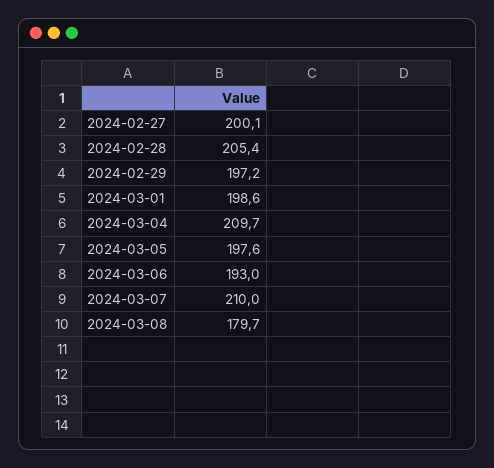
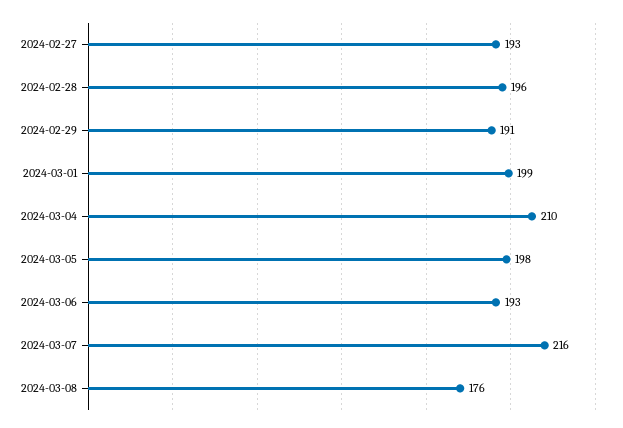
  {
-   "2024-02-27": 200.1,
+   "2024-02-27": 193,
-   "2024-02-28": 205.4,
+   "2024-02-28": 196,
-   "2024-02-29": 197.2,
+   "2024-02-29": 191,
    "2024-03-01": 198.6,
    "2024-03-04": 209.7,
    "2024-03-05": 197.6,
    "2024-03-06": 193,
-   "2024-03-07": 210,
+   "2024-03-07": 216,
-   "2024-03-08": 179.7
+   "2024-03-08": 176
  }

